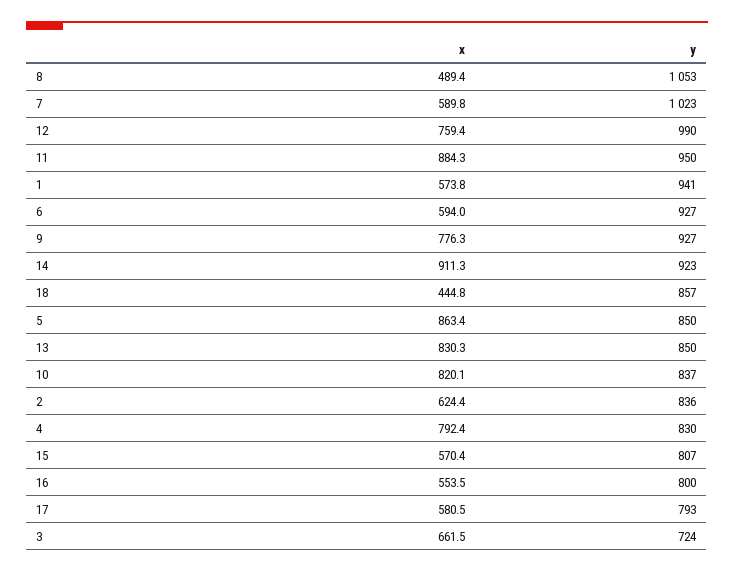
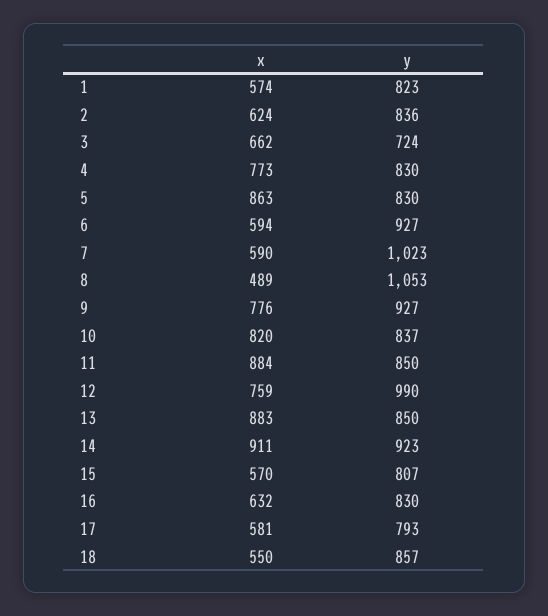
  {
    "x": {
      "8": 489.4,
      "7": 589.8,
      "12": 759.4,
      "11": 884.3,
      "1": 573.8,
      "6": 594,
      "9": 776.3,
      "14": 911.3,
-     "18": 444.8,
+     "18": 550,
      "5": 863.4,
-     "13": 830.3,
+     "13": 883,
      "10": 820.1,
      "2": 624.4,
-     "4": 792.4,
+     "4": 773,
      "15": 570.4,
-     "16": 553.5,
+     "16": 632,
      "17": 580.5,
      "3": 661.5
    },
    "y": {
      "8": 1053,
      "7": 1023,
      "12": 990,
-     "11": 950,
+     "11": 850,
-     "1": 941,
+     "1": 823,
      "6": 927,
      "9": 927,
      "14": 923,
      "18": 857,
-     "5": 850,
+     "5": 830,
      "13": 850,
      "10": 837,
      "2": 836,
      "4": 830,
      "15": 807,
-     "16": 800,
+     "16": 830,
      "17": 793,
      "3": 724
    }
  }

